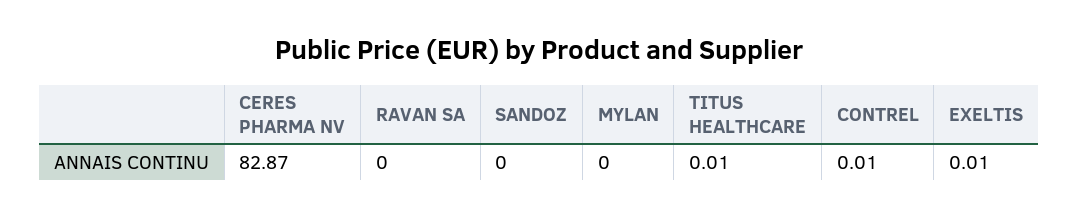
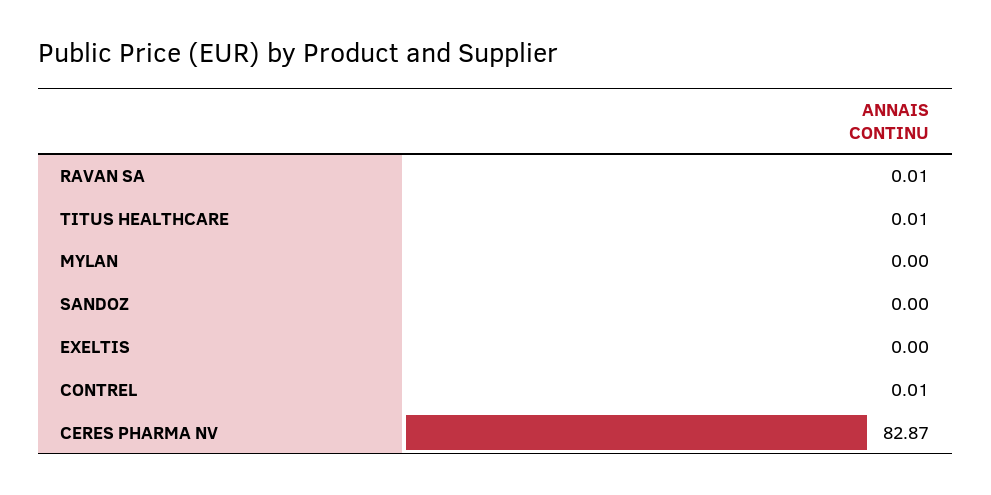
  {
    "CERES PHARMA NV": 82.87,
-   "RAVAN SA": 0,
+   "RAVAN SA": 0.01,
    "SANDOZ": 0,
    "MYLAN": 0,
    "TITUS HEALTHCARE": 0.01,
    "CONTREL": 0.01,
-   "EXELTIS": 0.01
+   "EXELTIS": 0
  }

